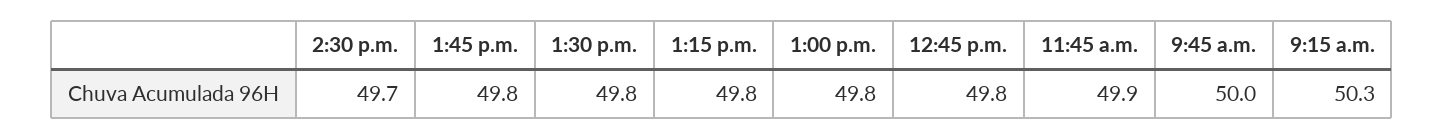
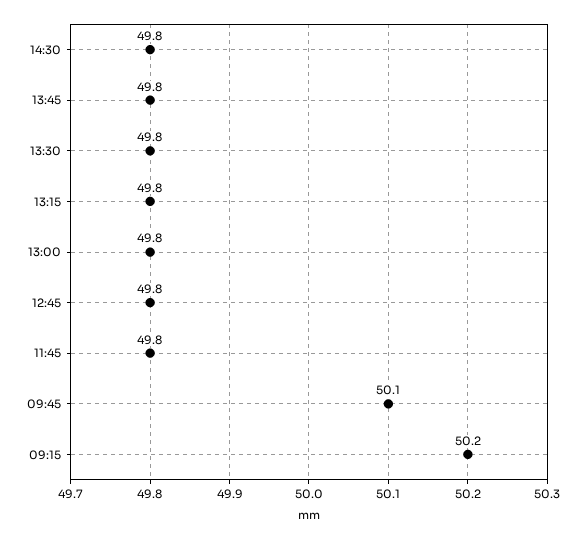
  {
-   "2:30 p.m.": 49.7,
+   "2:30 p.m.": 49.8,
    "1:45 p.m.": 49.8,
    "1:30 p.m.": 49.8,
    "1:15 p.m.": 49.8,
    "1:00 p.m.": 49.8,
    "12:45 p.m.": 49.8,
-   "11:45 a.m.": 49.9,
+   "11:45 a.m.": 49.8,
-   "9:45 a.m.": 50,
+   "9:45 a.m.": 50.1,
-   "9:15 a.m.": 50.3
+   "9:15 a.m.": 50.2
  }

